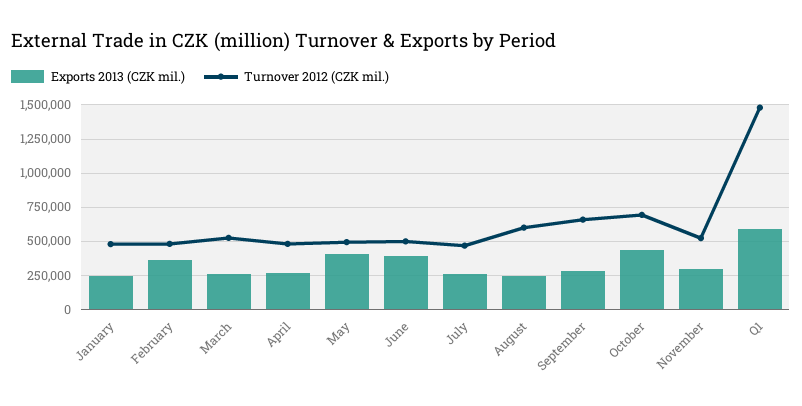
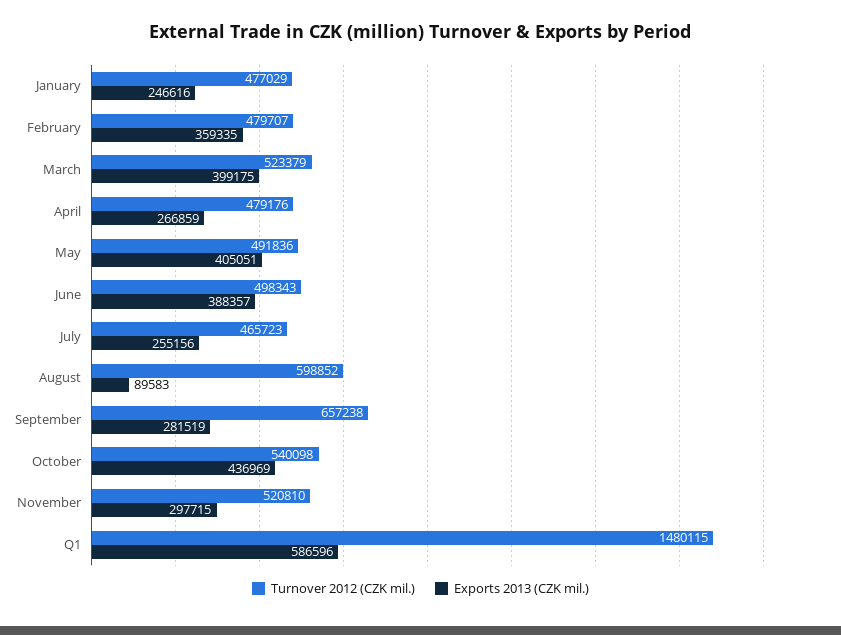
  {
    "Exports 2013 (CZK mil.)": {
      "January": 246616,
      "February": 359335,
-     "March": 250000,
+     "March": 399175,
      "April": 266859,
      "May": 405051,
      "June": 388357,
      "July": 255156,
-     "August": 250000,
+     "August": 89583,
      "September": 281519,
      "October": 436969,
      "November": 297715,
      "Q1": 586596
    },
    "Turnover 2012 (CZK mil.)": {
      "January": 477029,
      "February": 479707,
      "March": 523379,
      "April": 479176,
      "May": 491836,
      "June": 498343,
      "July": 465723,
      "August": 598852,
      "September": 657238,
-     "October": 700000,
+     "October": 540098,
      "November": 520810,
      "Q1": 1480115
    }
  }

